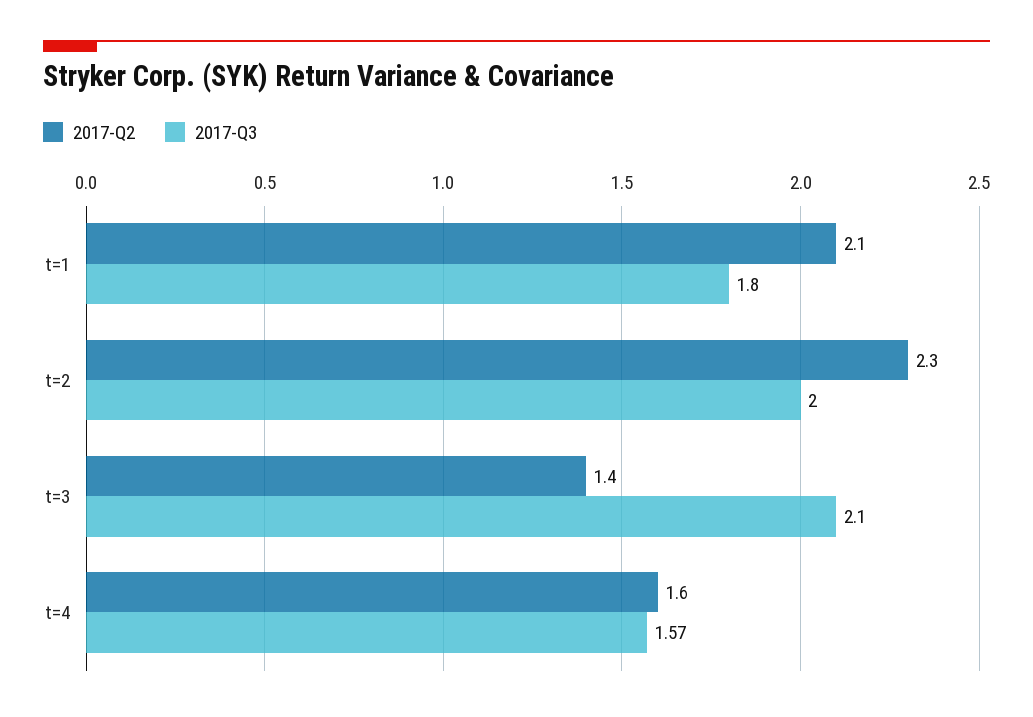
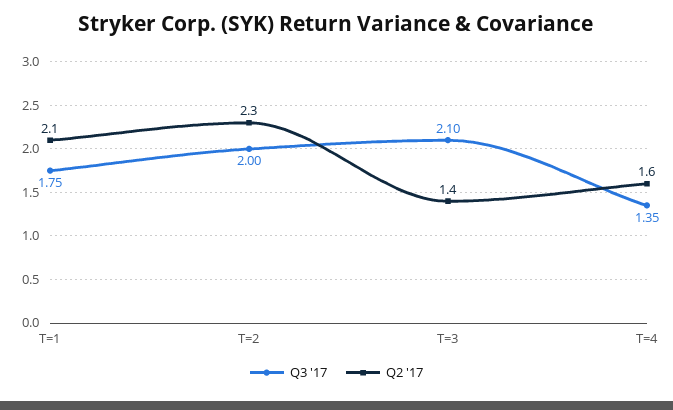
  {
    "2017-Q2": {
      "t=1": 2.1,
      "t=2": 2.3,
      "t=3": 1.4,
      "t=4": 1.6
    },
    "2017-Q3": {
-     "t=1": 1.8,
+     "t=1": 1.75,
      "t=2": 2,
      "t=3": 2.1,
-     "t=4": 1.57
+     "t=4": 1.35
    }
  }

